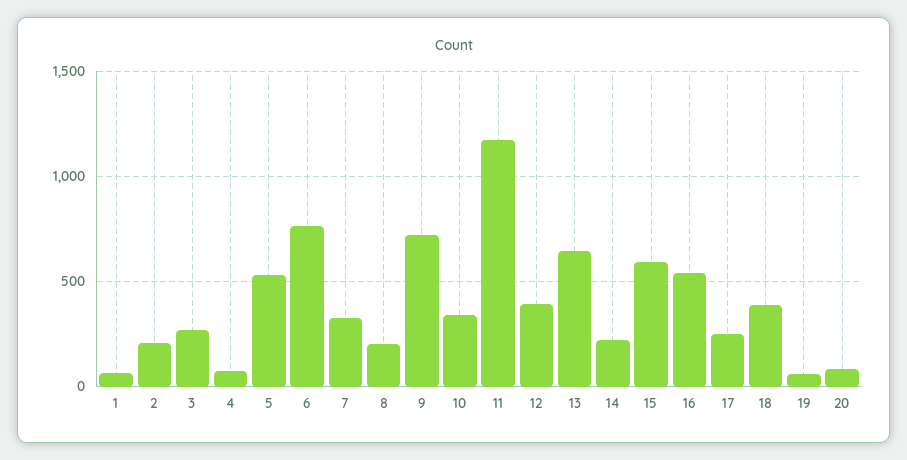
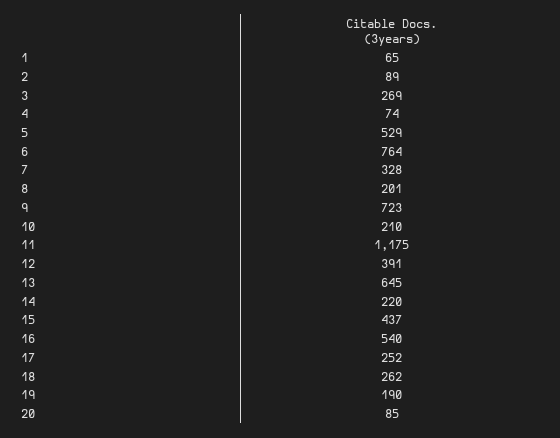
  {
    "1": 65,
-   "2": 200,
+   "2": 89,
    "3": 269,
    "4": 74,
    "5": 529,
    "6": 764,
    "7": 328,
    "8": 201,
    "9": 723,
-   "10": 350,
+   "10": 210,
    "11": 1175,
    "12": 391,
    "13": 645,
    "14": 220,
-   "15": 600,
+   "15": 437,
    "16": 540,
    "17": 252,
-   "18": 400,
+   "18": 262,
-   "19": 50,
+   "19": 190,
    "20": 85
  }

